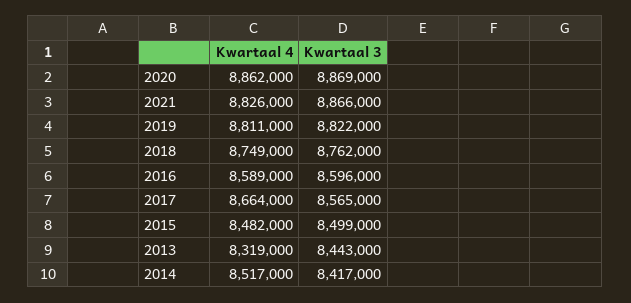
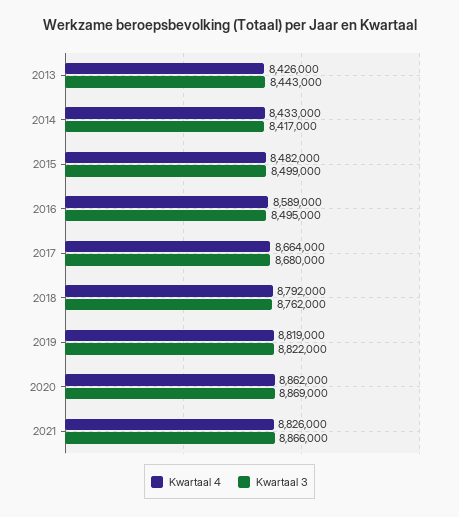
  {
    "Kwartaal 4": {
      "2020": 8862000,
      "2021": 8826000,
-     "2019": 8811000,
+     "2019": 8819000,
-     "2018": 8749000,
+     "2018": 8792000,
      "2016": 8589000,
      "2017": 8664000,
      "2015": 8482000,
-     "2013": 8319000,
+     "2013": 8426000,
-     "2014": 8517000
+     "2014": 8433000
    },
    "Kwartaal 3": {
      "2020": 8869000,
      "2021": 8866000,
      "2019": 8822000,
      "2018": 8762000,
-     "2016": 8596000,
+     "2016": 8495000,
-     "2017": 8565000,
+     "2017": 8680000,
      "2015": 8499000,
      "2013": 8443000,
      "2014": 8417000
    }
  }

